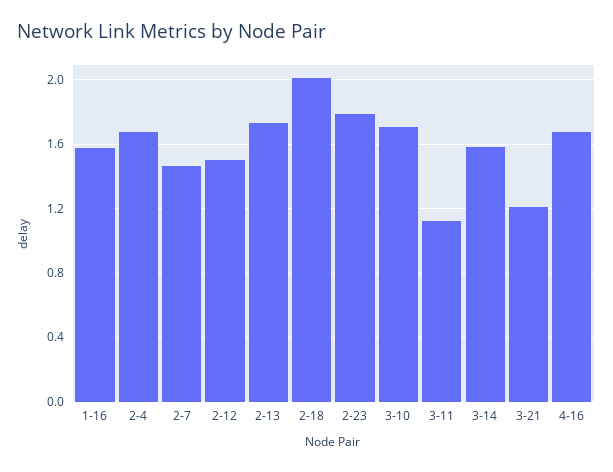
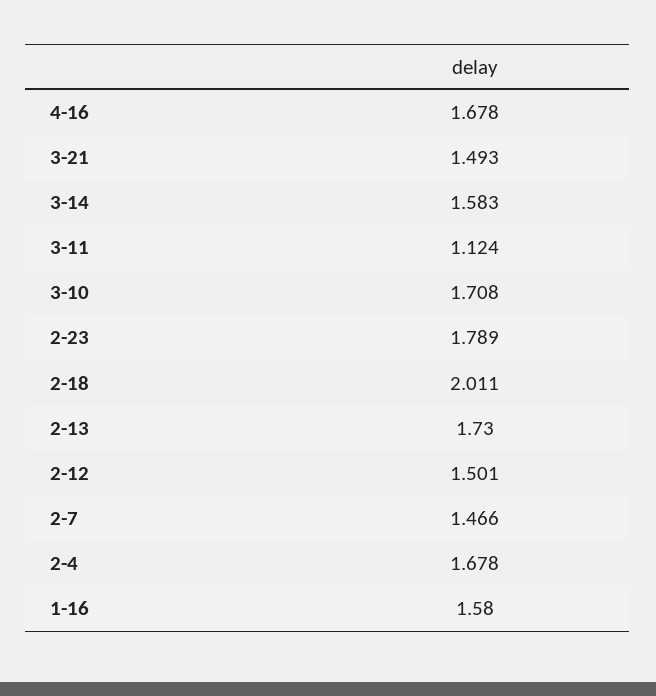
  {
    "1-16": 1.58,
    "2-4": 1.678,
    "2-7": 1.466,
    "2-12": 1.501,
    "2-13": 1.73,
    "2-18": 2.011,
    "2-23": 1.789,
    "3-10": 1.708,
    "3-11": 1.124,
    "3-14": 1.583,
-   "3-21": 1.2,
+   "3-21": 1.493,
    "4-16": 1.678
  }

